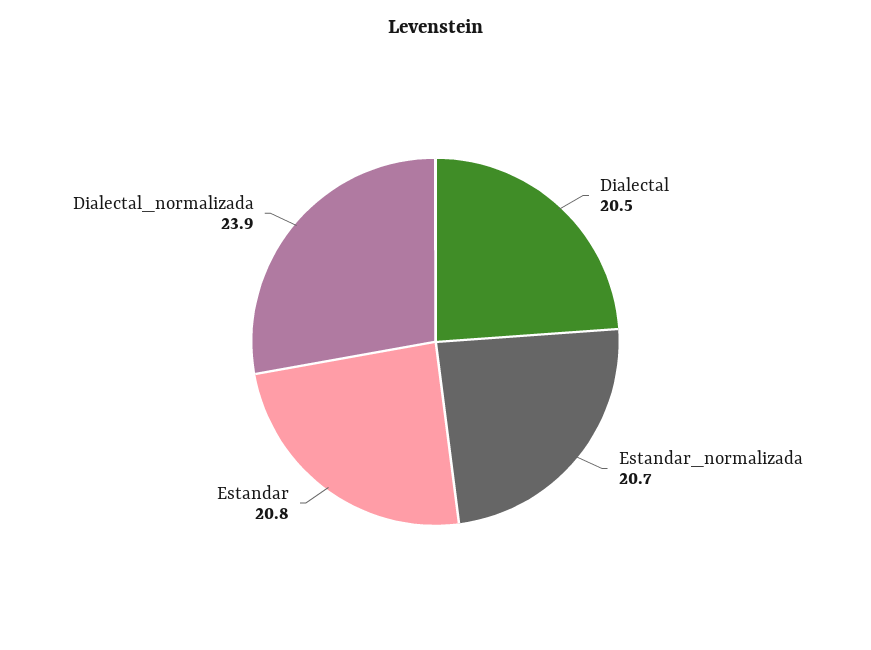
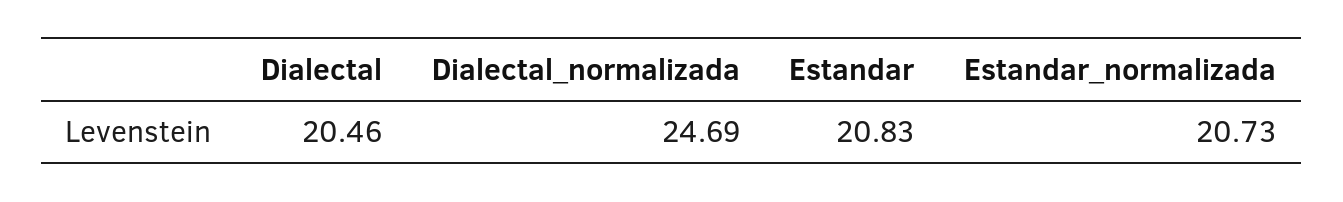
  {
    "Dialectal": 20.46,
    "Estandar_normalizada": 20.73,
    "Estandar": 20.83,
-   "Dialectal_normalizada": 23.9
+   "Dialectal_normalizada": 24.69
  }

